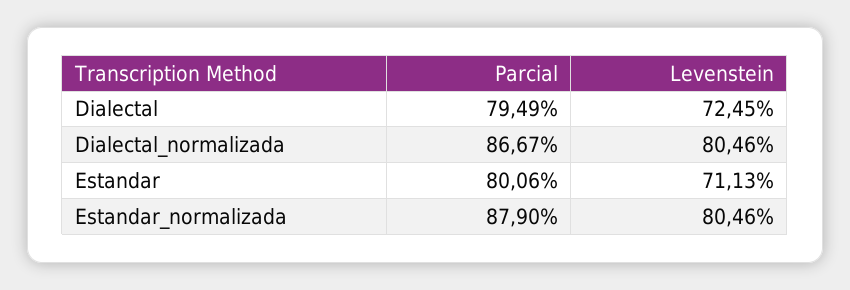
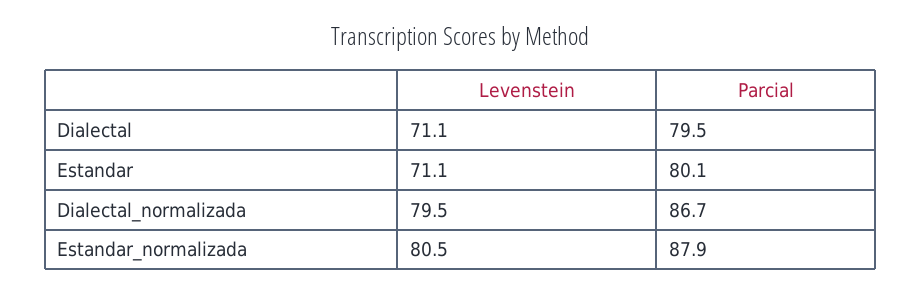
  {
    "Parcial": {
      "Dialectal": 79.49,
      "Dialectal_normalizada": 86.67,
      "Estandar": 80.06,
      "Estandar_normalizada": 87.9
    },
    "Levenstein": {
-     "Dialectal": 72.45,
+     "Dialectal": 71.1,
-     "Dialectal_normalizada": 80.46,
+     "Dialectal_normalizada": 79.5,
      "Estandar": 71.13,
      "Estandar_normalizada": 80.46
    }
  }

